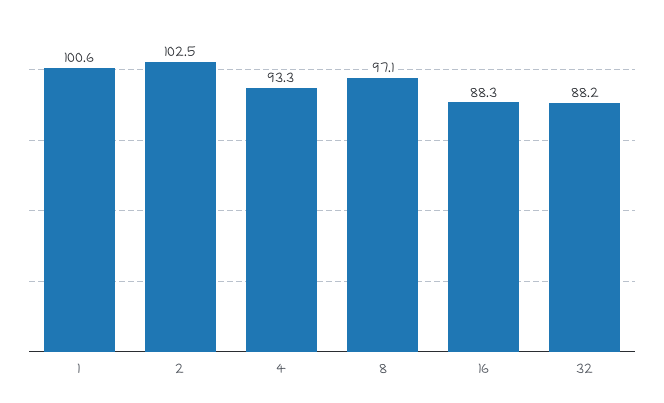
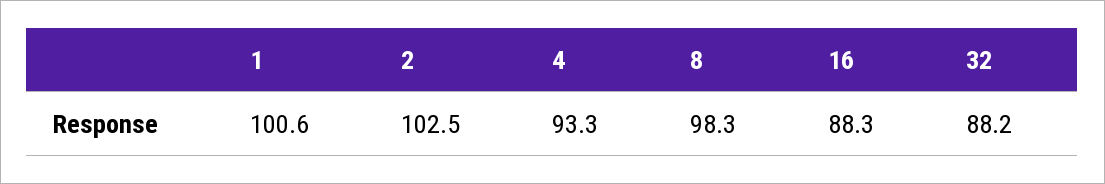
  {
    "1": 100.6,
    "2": 102.5,
    "4": 93.3,
-   "8": 97.1,
+   "8": 98.3,
    "16": 88.3,
    "32": 88.2
  }

